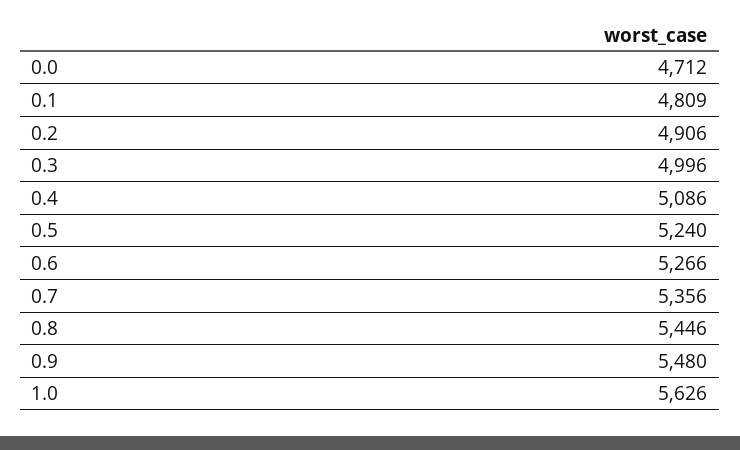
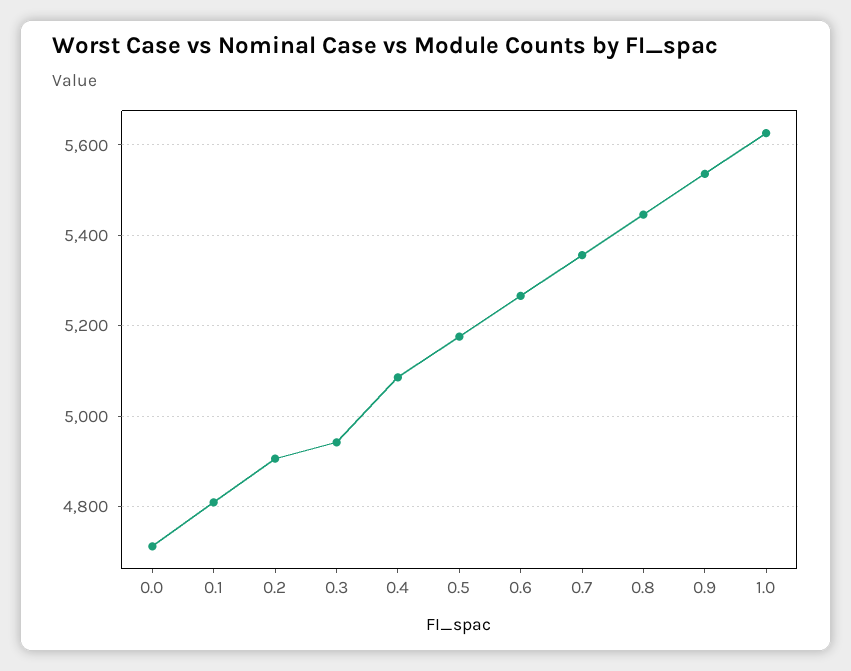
  {
    "0.0": 4712,
    "0.1": 4809,
    "0.2": 4906,
-   "0.3": 4996,
+   "0.3": 4940,
    "0.4": 5086,
-   "0.5": 5240,
+   "0.5": 5180,
    "0.6": 5266,
    "0.7": 5356,
    "0.8": 5446,
-   "0.9": 5480,
+   "0.9": 5540,
    "1.0": 5626
  }

